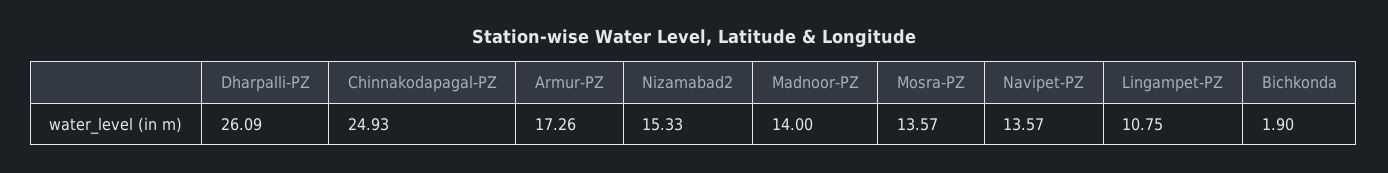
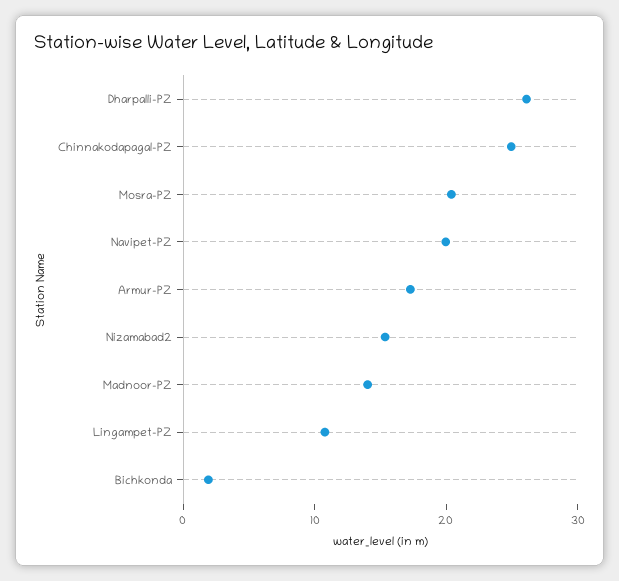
  {
    "Dharpalli-PZ": 26.09,
    "Chinnakodapagal-PZ": 24.93,
    "Armur-PZ": 17.26,
    "Nizamabad2": 15.33,
    "Madnoor-PZ": 14,
-   "Mosra-PZ": 13.57,
+   "Mosra-PZ": 20,
-   "Navipet-PZ": 13.57,
+   "Navipet-PZ": 20,
    "Lingampet-PZ": 10.75,
    "Bichkonda": 1.9
  }

